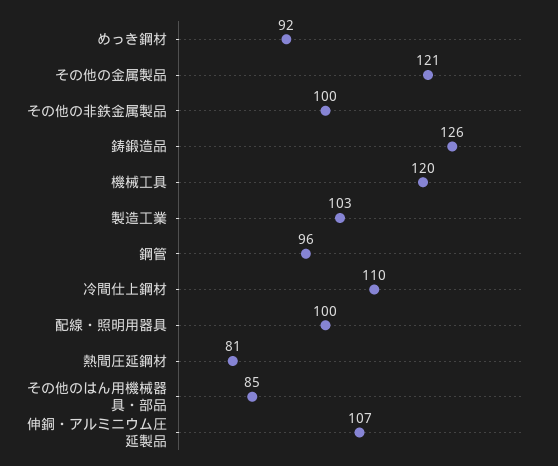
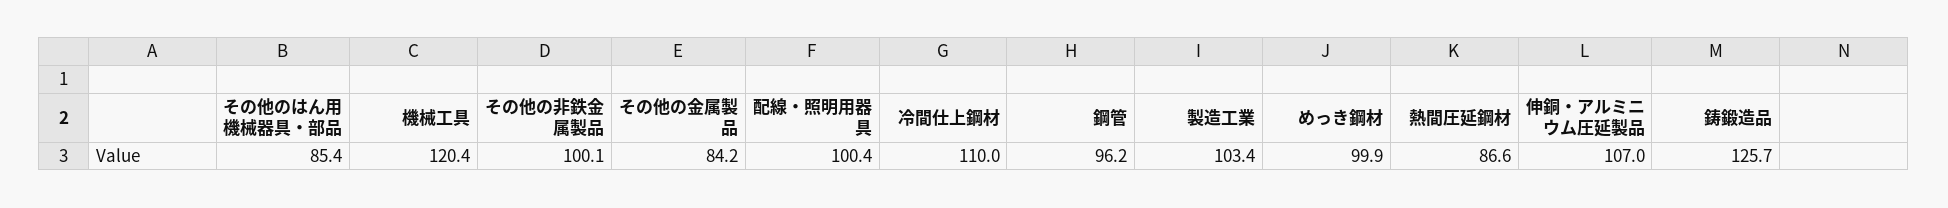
  {
-   "めっき鋼材": 92,
+   "めっき鋼材": 99.9,
-   "その他の金属製品": 121,
+   "その他の金属製品": 84.2,
    "その他の非鉄金属製品": 100.1,
    "鋳鍛造品": 125.7,
    "機械工具": 120.4,
    "製造工業": 103.4,
    "鋼管": 96.2,
    "冷間仕上鋼材": 110,
    "配線・照明用器具": 100.4,
-   "熱間圧延鋼材": 81,
+   "熱間圧延鋼材": 86.6,
    "その他のはん用機械器具・部品": 85.4,
    "伸銅・アルミニウム圧延製品": 107
  }

